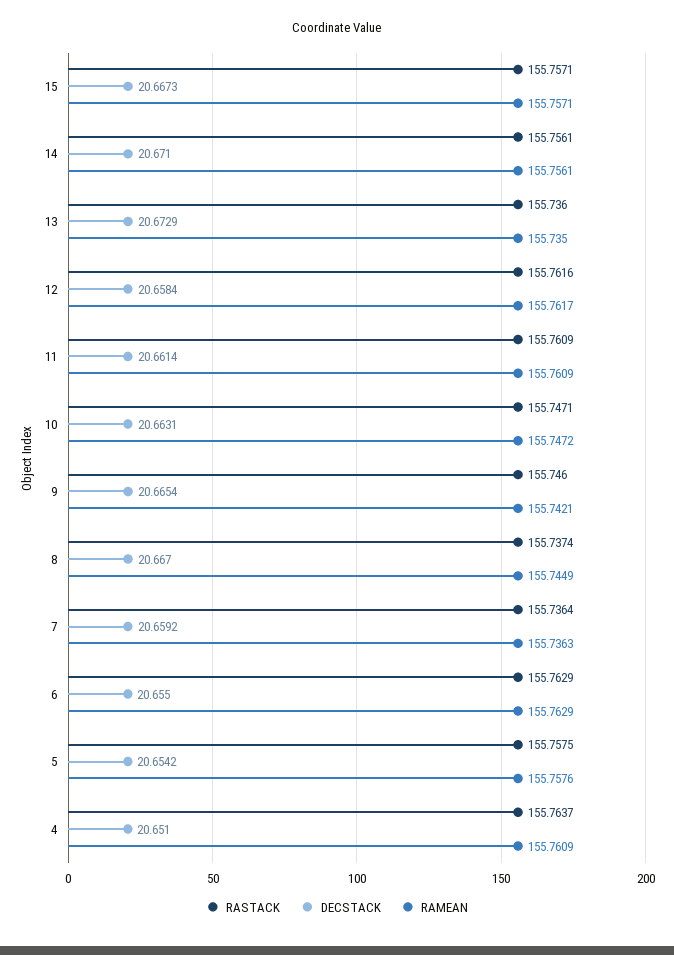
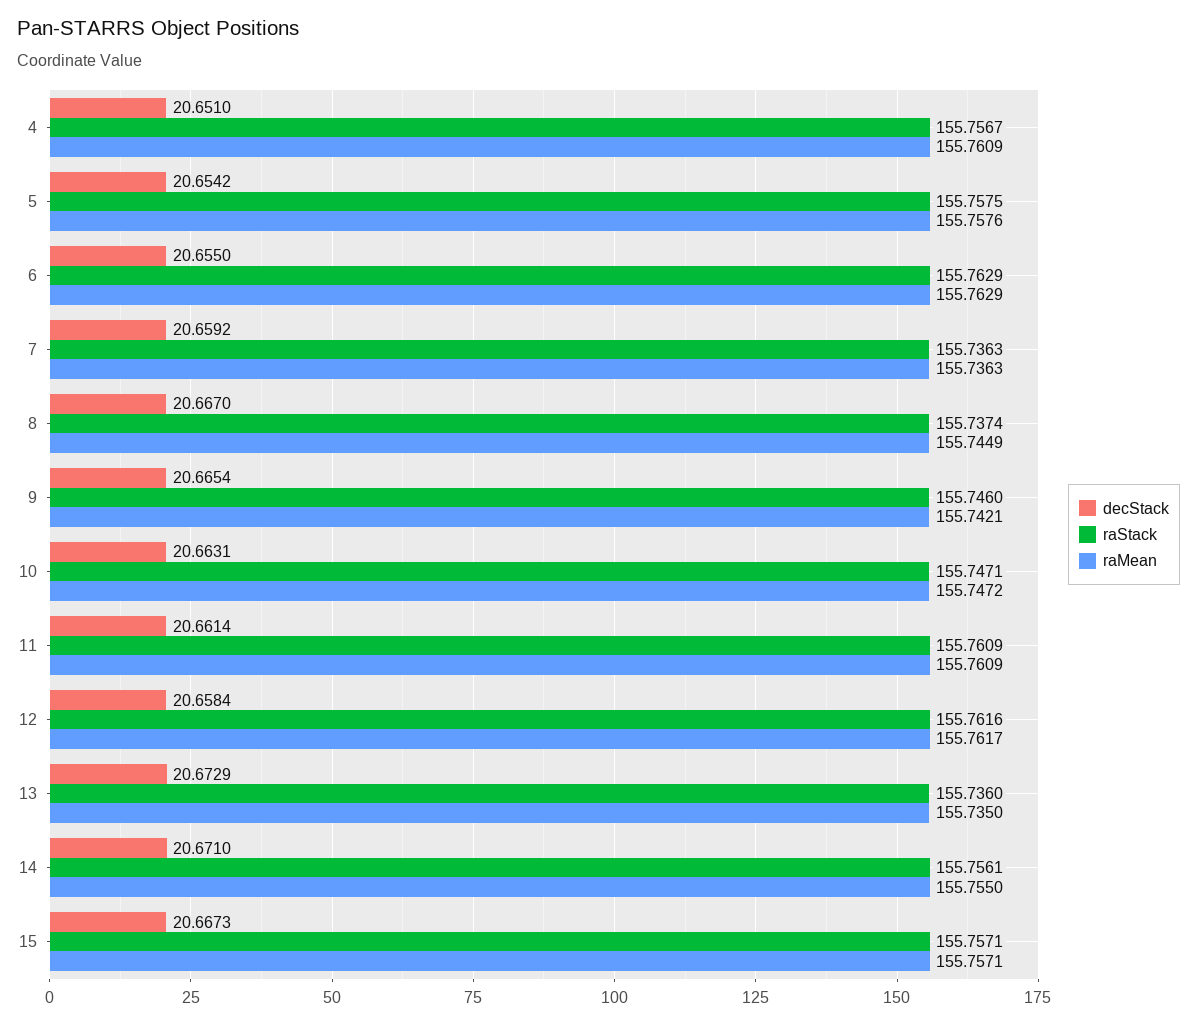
  {
    "RASTACK": {
      "15": 155.7571,
      "14": 155.7561,
      "13": 155.736,
      "12": 155.7616,
      "11": 155.7609,
      "10": 155.7471,
      "9": 155.746,
      "8": 155.7374,
-     "7": 155.7364,
+     "7": 155.7363,
      "6": 155.7629,
      "5": 155.7575,
-     "4": 155.7637
+     "4": 155.7567
    },
    "DECSTACK": {
      "15": 20.6673,
      "14": 20.671,
      "13": 20.6729,
      "12": 20.6584,
      "11": 20.6614,
      "10": 20.6631,
      "9": 20.6654,
      "8": 20.667,
      "7": 20.6592,
      "6": 20.655,
      "5": 20.6542,
      "4": 20.651
    },
    "RAMEAN": {
      "15": 155.7571,
-     "14": 155.7561,
+     "14": 155.755,
      "13": 155.735,
      "12": 155.7617,
      "11": 155.7609,
      "10": 155.7472,
      "9": 155.7421,
      "8": 155.7449,
      "7": 155.7363,
      "6": 155.7629,
      "5": 155.7576,
      "4": 155.7609
    }
  }

